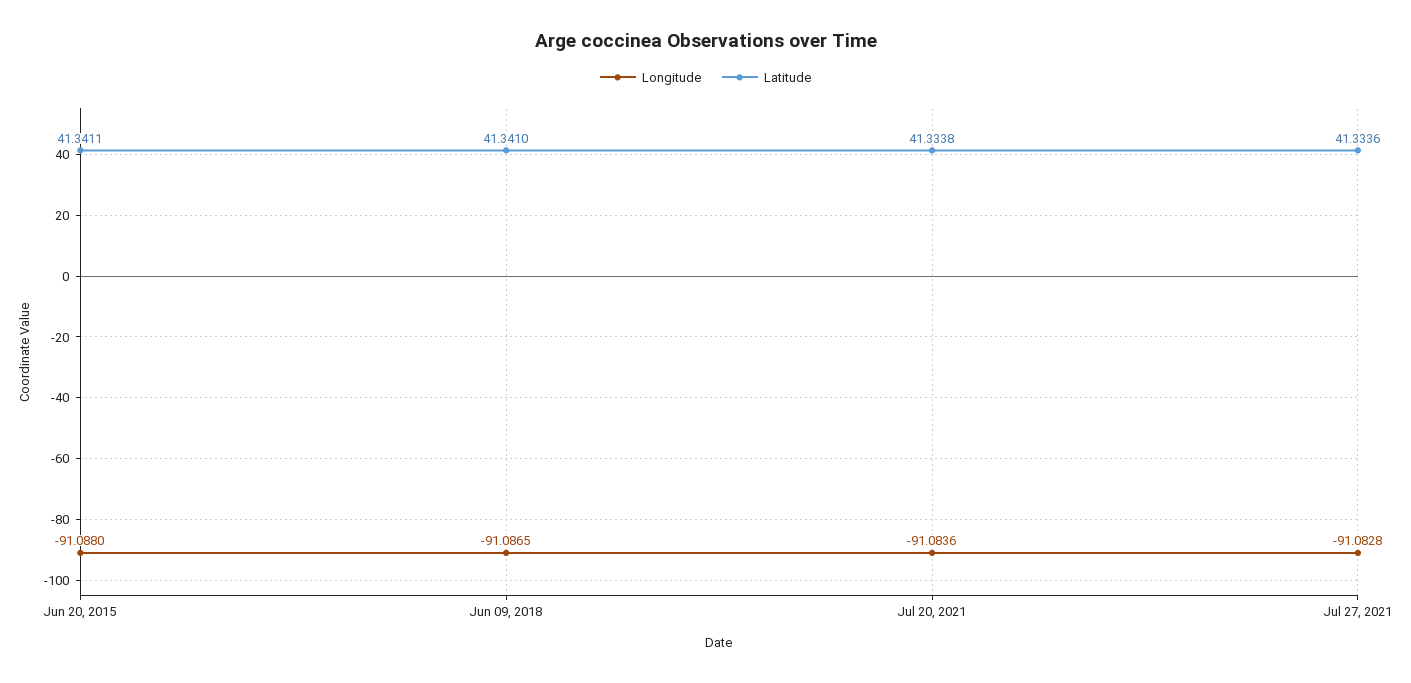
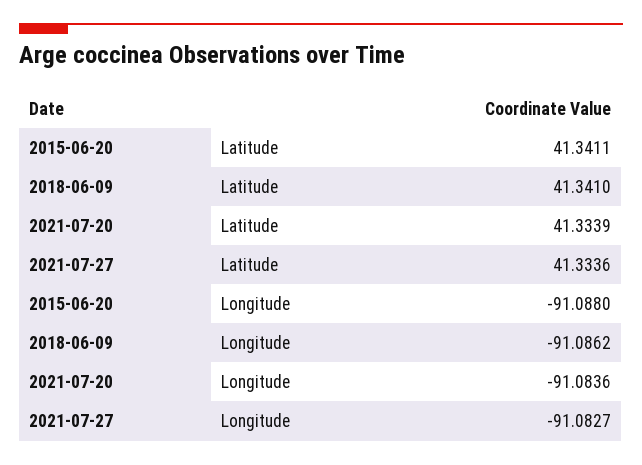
  {
    "Longitude": {
      "Jun 20, 2015": -91.088,
-     "Jun 09, 2018": -91.0865,
+     "Jun 09, 2018": -91.0862,
      "Jul 20, 2021": -91.0836,
-     "Jul 27, 2021": -91.0828
+     "Jul 27, 2021": -91.0827
    },
    "Latitude": {
      "Jun 20, 2015": 41.3411,
      "Jun 09, 2018": 41.341,
-     "Jul 20, 2021": 41.3338,
+     "Jul 20, 2021": 41.3339,
      "Jul 27, 2021": 41.3336
    }
  }

